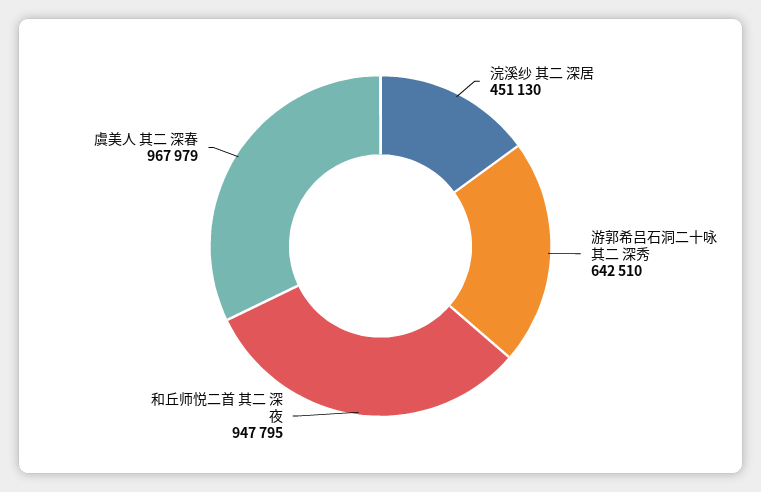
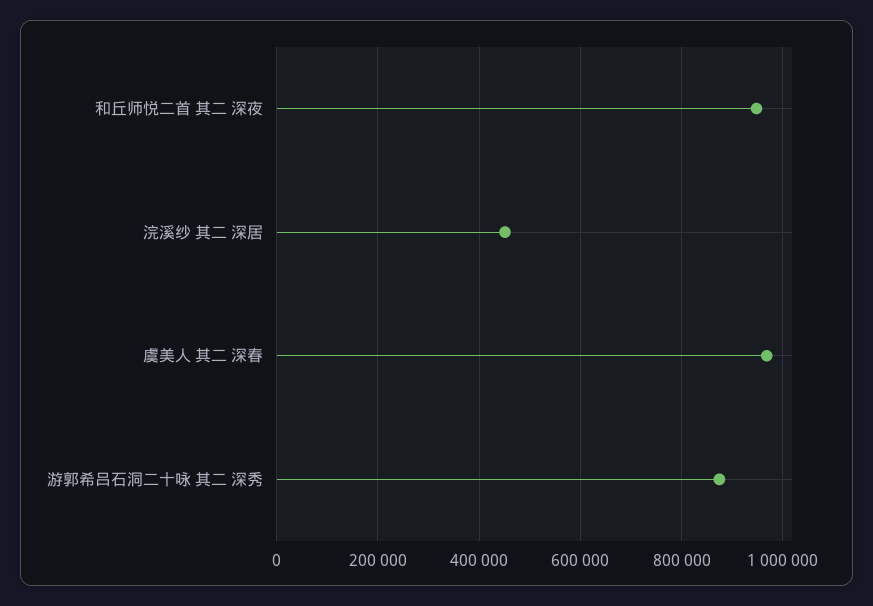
  {
    "浣溪纱 其二 深居": 451130,
-   "游郭希吕石洞二十咏 其二 深秀": 642510,
+   "游郭希吕石洞二十咏 其二 深秀": 880000,
    "和丘师悦二首 其二 深夜": 947795,
    "虞美人 其二 深春": 967979
  }

